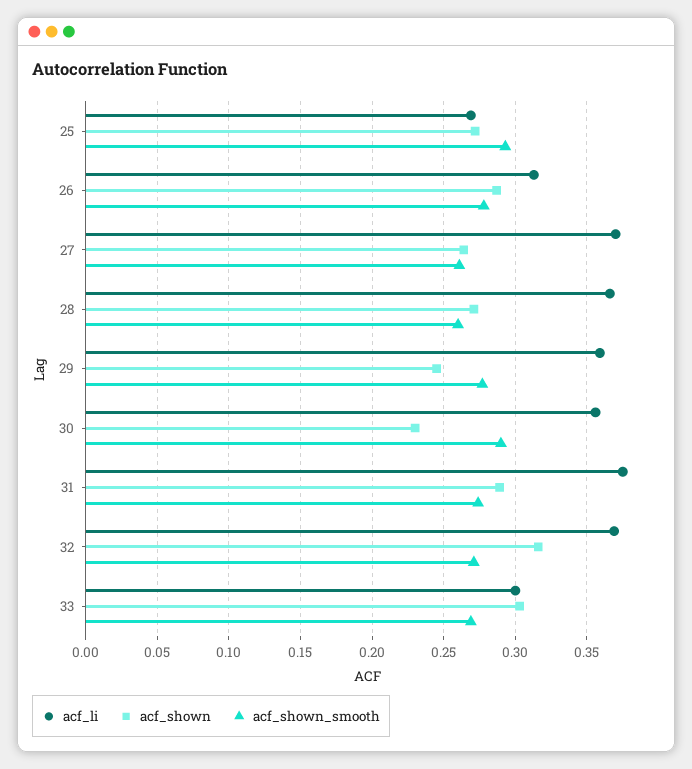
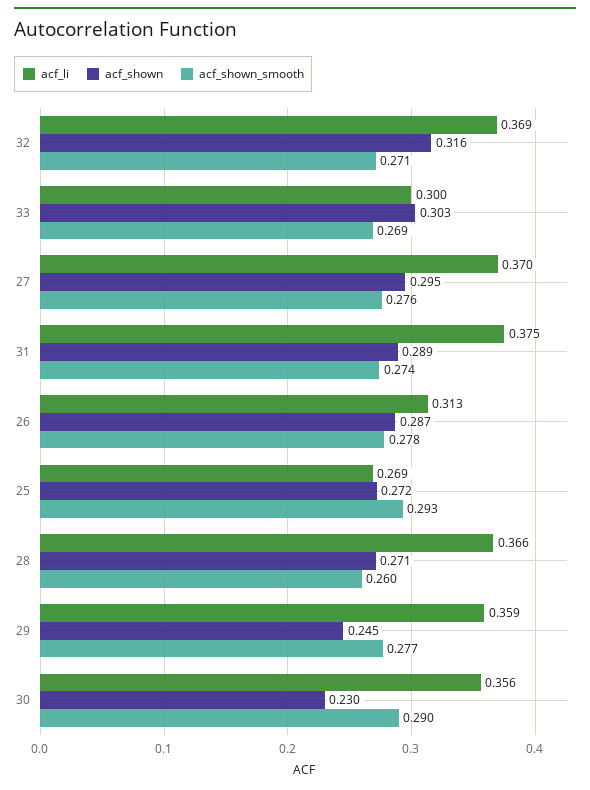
  {
    "acf_li": {
      "25": 0.269,
      "26": 0.313,
      "27": 0.37,
      "28": 0.366,
      "29": 0.359,
      "30": 0.356,
      "31": 0.375,
      "32": 0.369,
      "33": 0.3
    },
    "acf_shown": {
      "25": 0.272,
      "26": 0.287,
-     "27": 0.265,
+     "27": 0.295,
      "28": 0.271,
      "29": 0.245,
      "30": 0.23,
      "31": 0.289,
      "32": 0.316,
      "33": 0.303
    },
    "acf_shown_smooth": {
      "25": 0.293,
      "26": 0.278,
-     "27": 0.26,
+     "27": 0.276,
      "28": 0.26,
      "29": 0.277,
      "30": 0.29,
      "31": 0.274,
      "32": 0.271,
      "33": 0.269
    }
  }

